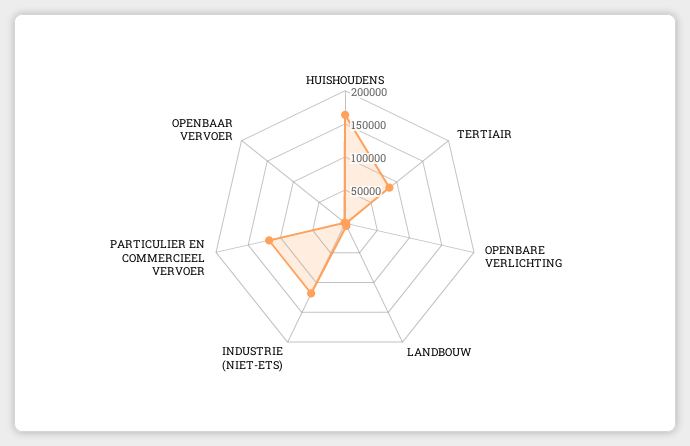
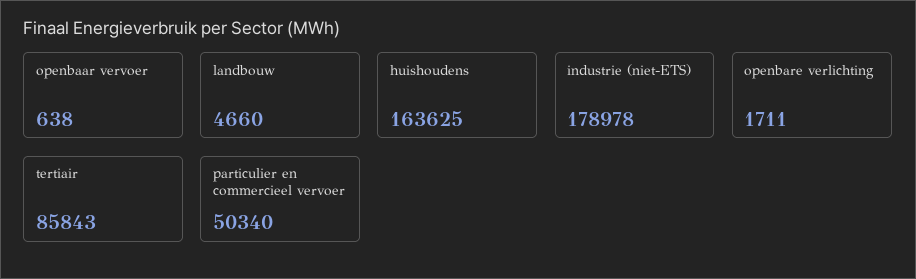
  {
    "HUISHOUDENS": 163625,
    "TERTIAIR": 85843,
    "OPENBARE VERLICHTING": 1711,
    "LANDBOUW": 4660,
-   "INDUSTRIE (NIET-ETS)": 125000,
+   "INDUSTRIE (NIET-ETS)": 178978,
-   "PARTICULIER EN COMMERCIEEL VERVOER": 125000,
+   "PARTICULIER EN COMMERCIEEL VERVOER": 50340,
    "OPENBAAR VERVOER": 638
  }

